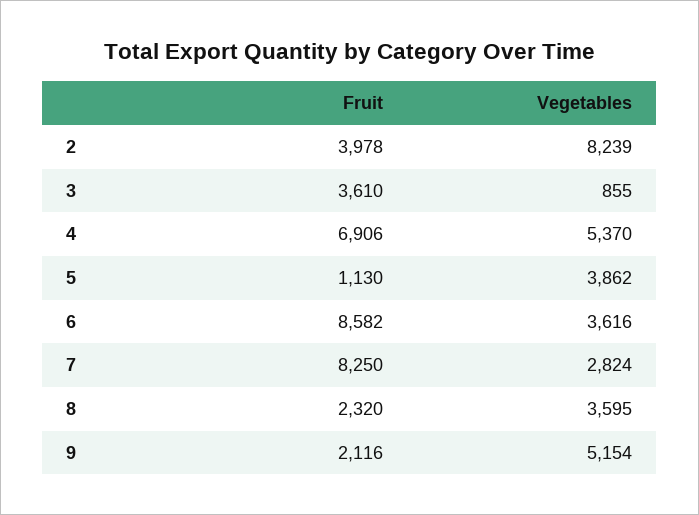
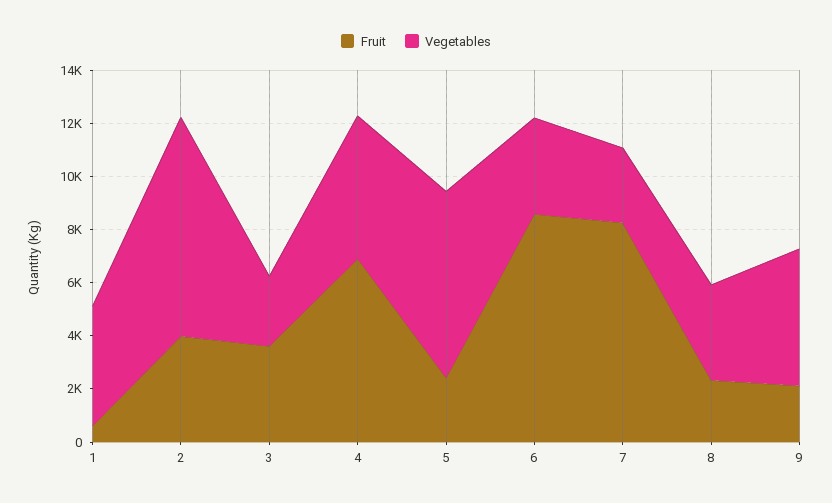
  {
    "Fruit": {
      "2": 3978,
      "3": 3610,
      "4": 6906,
-     "5": 1130,
+     "5": 2500,
      "6": 8582,
      "7": 8250,
      "8": 2320,
-     "9": 2116
+     "9": 2116,
+     "1": 500
    },
    "Vegetables": {
      "2": 8239,
-     "3": 855,
+     "3": 2500,
      "4": 5370,
-     "5": 3862,
+     "5": 7000,
      "6": 3616,
      "7": 2824,
      "8": 3595,
-     "9": 5154
+     "9": 5154,
+     "1": 4500
    }
  }

